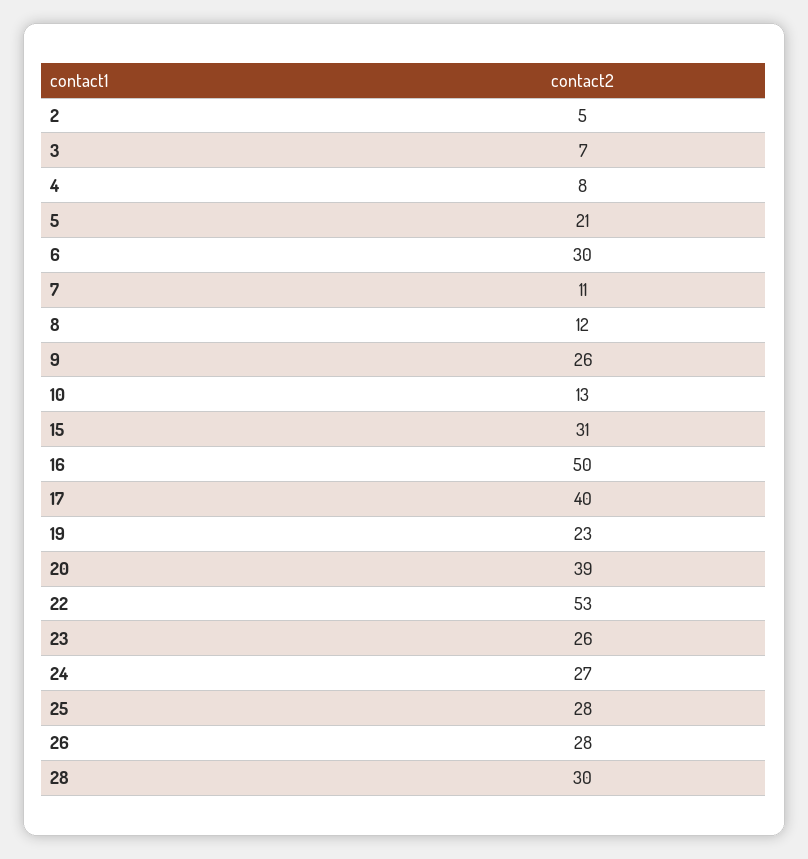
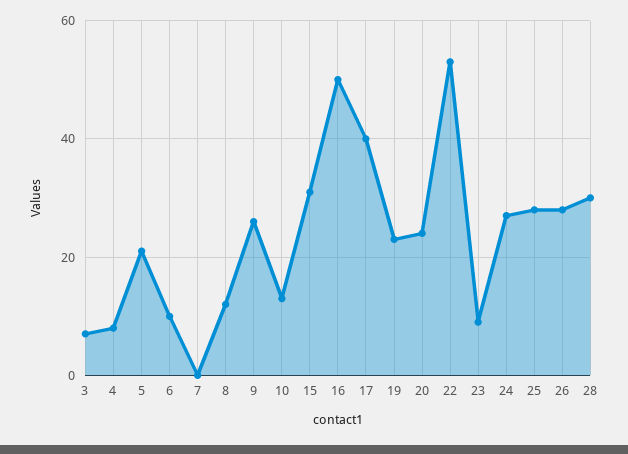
  {
-   "2": 5,
    "3": 7,
    "4": 8,
    "5": 21,
-   "6": 30,
+   "6": 10,
-   "7": 11,
+   "7": 0,
    "8": 12,
    "9": 26,
    "10": 13,
    "15": 31,
    "16": 50,
    "17": 40,
    "19": 23,
-   "20": 39,
+   "20": 25,
    "22": 53,
-   "23": 26,
+   "23": 10,
    "24": 27,
    "25": 28,
    "26": 28,
    "28": 30
  }

